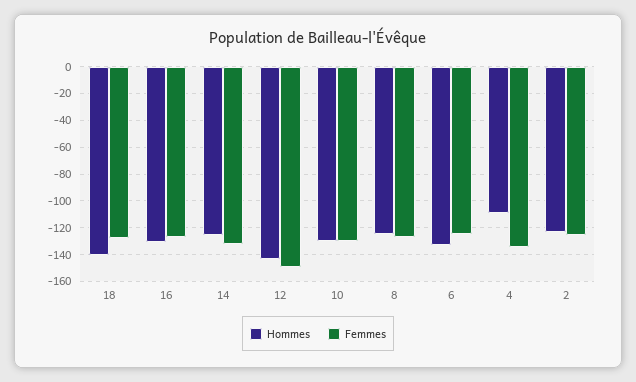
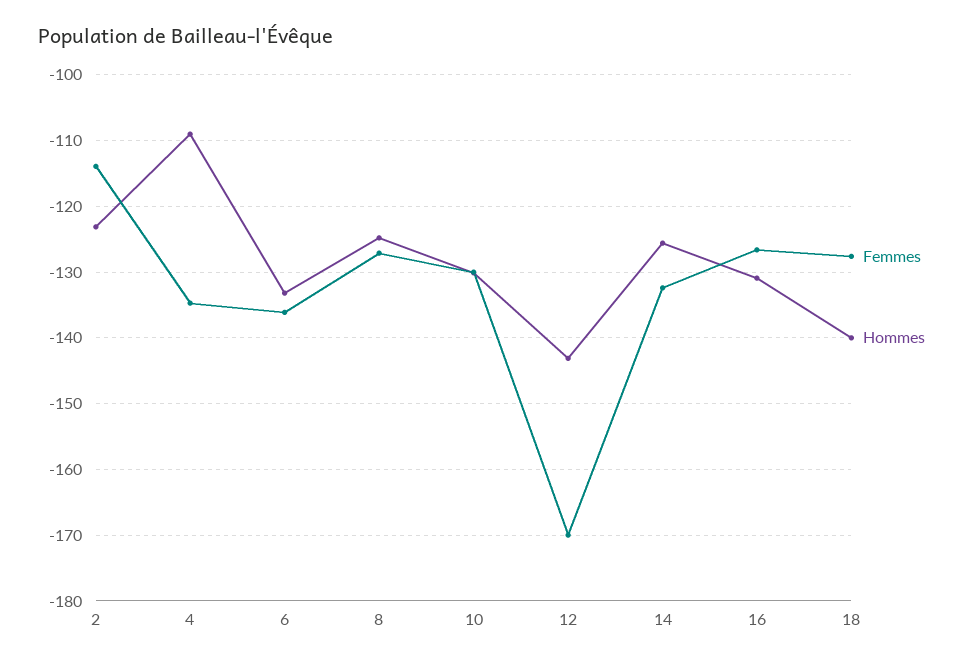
  {
    "Hommes": {
      "18": -140,
      "16": -131,
      "14": -126,
      "12": -143,
      "10": -130,
      "8": -125,
      "6": -133,
      "4": -109,
      "2": -123
    },
    "Femmes": {
      "18": -128,
      "16": -127,
      "14": -132,
-     "12": -150,
+     "12": -170,
      "10": -130,
      "8": -127,
-     "6": -125,
+     "6": -136,
      "4": -135,
-     "2": -125
+     "2": -114
    }
  }

